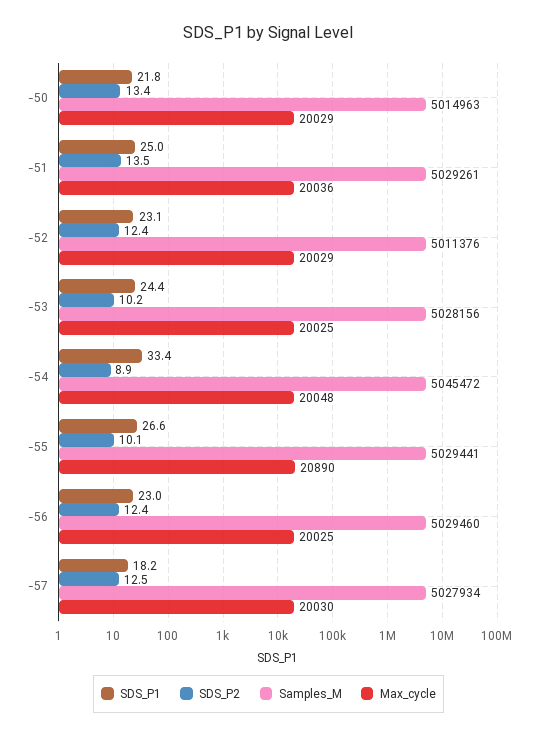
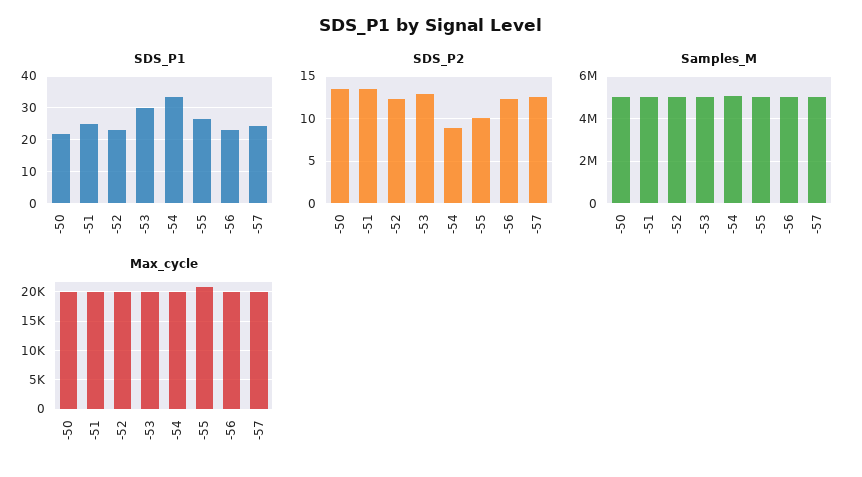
  {
    "SDS_P1": {
      "-50": 21.8,
      "-51": 25,
      "-52": 23.1,
-     "-53": 24.4,
+     "-53": 30,
      "-54": 33.4,
      "-55": 26.6,
      "-56": 23,
-     "-57": 18.2
+     "-57": 24
    },
    "SDS_P2": {
      "-50": 13.4,
      "-51": 13.5,
      "-52": 12.4,
-     "-53": 10.2,
+     "-53": 13,
      "-54": 8.9,
      "-55": 10.1,
      "-56": 12.4,
      "-57": 12.5
    },
    "Samples_M": {
      "-50": 5014963,
      "-51": 5029261,
      "-52": 5011376,
      "-53": 5028156,
      "-54": 5045472,
      "-55": 5029441,
      "-56": 5029460,
      "-57": 5027934
    },
    "Max_cycle": {
      "-50": 20029,
      "-51": 20036,
      "-52": 20029,
      "-53": 20025,
      "-54": 20048,
      "-55": 20890,
      "-56": 20025,
      "-57": 20030
    }
  }

